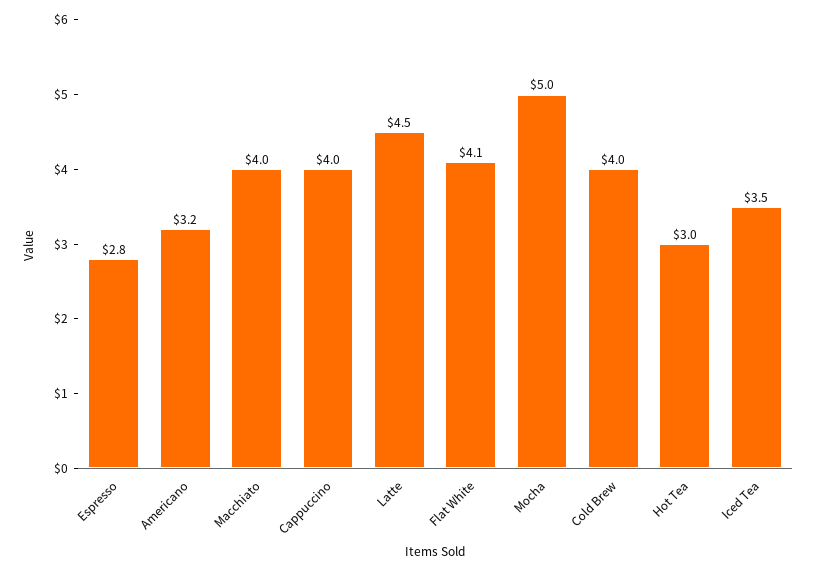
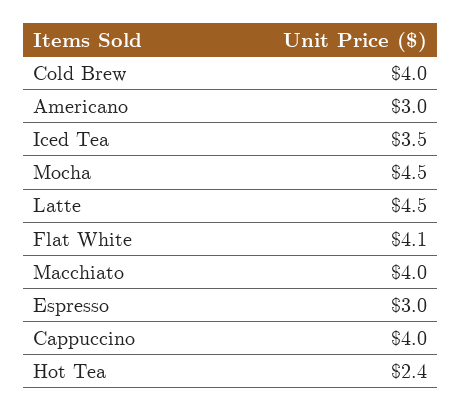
  {
-   "Espresso": 2.8,
+   "Espresso": 3,
-   "Americano": 3.2,
+   "Americano": 3,
    "Macchiato": 4,
    "Cappuccino": 4,
    "Latte": 4.5,
    "Flat White": 4.1,
-   "Mocha": 5,
+   "Mocha": 4.5,
    "Cold Brew": 4,
-   "Hot Tea": 3,
+   "Hot Tea": 2.4,
    "Iced Tea": 3.5
  }

